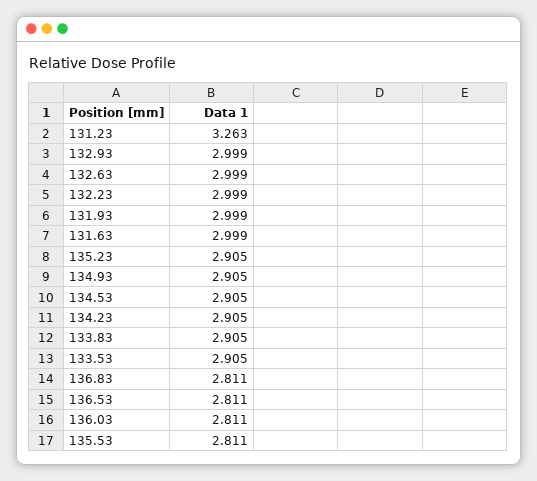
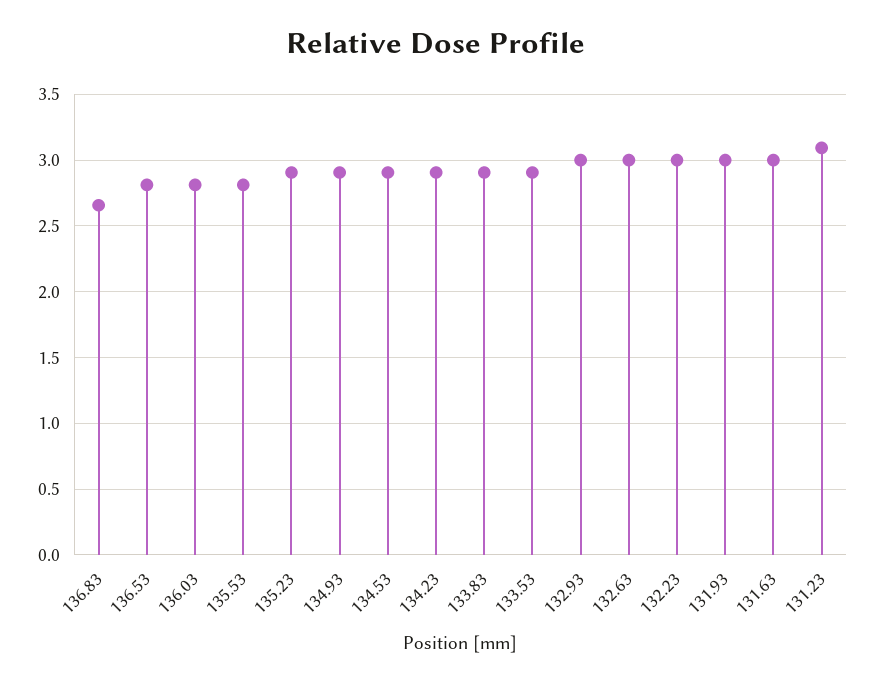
  {
-   "131.23": 3.263,
+   "131.23": 3.1,
    "132.93": 2.999,
    "132.63": 2.999,
    "132.23": 2.999,
    "131.93": 2.999,
    "131.63": 2.999,
    "135.23": 2.905,
    "134.93": 2.905,
    "134.53": 2.905,
    "134.23": 2.905,
    "133.83": 2.905,
    "133.53": 2.905,
-   "136.83": 2.811,
+   "136.83": 2.65,
    "136.53": 2.811,
    "136.03": 2.811,
    "135.53": 2.811
  }

